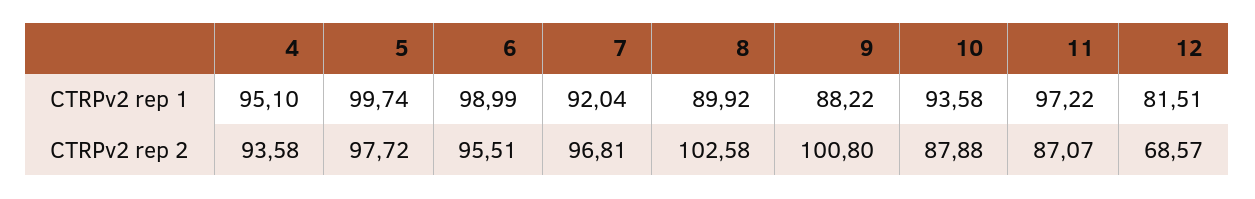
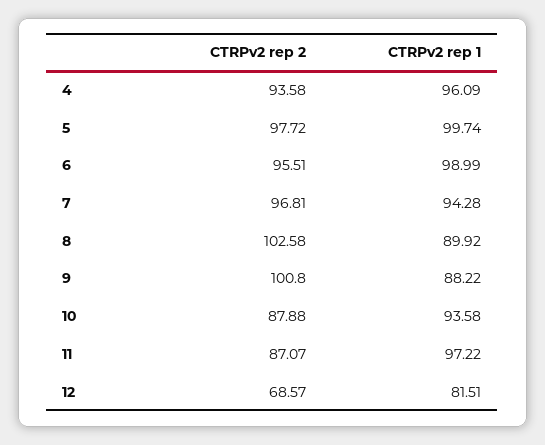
  {
    "4": {
-     "CTRPv2 rep 1": 95.1,
+     "CTRPv2 rep 1": 96.09,
      "CTRPv2 rep 2": 93.58
    },
    "5": {
      "CTRPv2 rep 1": 99.74,
      "CTRPv2 rep 2": 97.72
    },
    "6": {
      "CTRPv2 rep 1": 98.99,
      "CTRPv2 rep 2": 95.51
    },
    "7": {
-     "CTRPv2 rep 1": 92.04,
+     "CTRPv2 rep 1": 94.28,
      "CTRPv2 rep 2": 96.81
    },
    "8": {
      "CTRPv2 rep 1": 89.92,
      "CTRPv2 rep 2": 102.58
    },
    "9": {
      "CTRPv2 rep 1": 88.22,
      "CTRPv2 rep 2": 100.8
    },
    "10": {
      "CTRPv2 rep 1": 93.58,
      "CTRPv2 rep 2": 87.88
    },
    "11": {
      "CTRPv2 rep 1": 97.22,
      "CTRPv2 rep 2": 87.07
    },
    "12": {
      "CTRPv2 rep 1": 81.51,
      "CTRPv2 rep 2": 68.57
    }
  }

